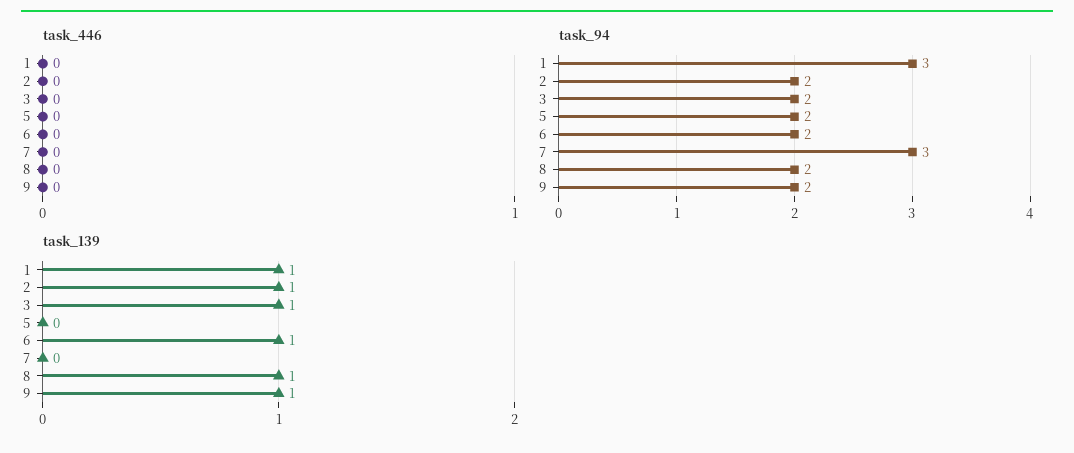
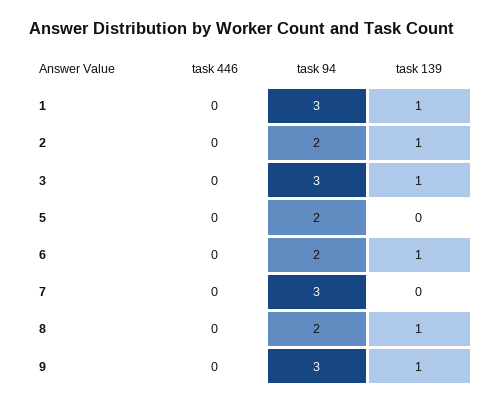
  {
    "task_446": {
      "1": 0,
      "2": 0,
      "3": 0,
      "5": 0,
      "6": 0,
      "7": 0,
      "8": 0,
      "9": 0
    },
    "task_94": {
      "1": 3,
      "2": 2,
-     "3": 2,
+     "3": 3,
      "5": 2,
      "6": 2,
      "7": 3,
      "8": 2,
-     "9": 2
+     "9": 3
    },
    "task_139": {
      "1": 1,
      "2": 1,
      "3": 1,
      "5": 0,
      "6": 1,
      "7": 0,
      "8": 1,
      "9": 1
    }
  }

